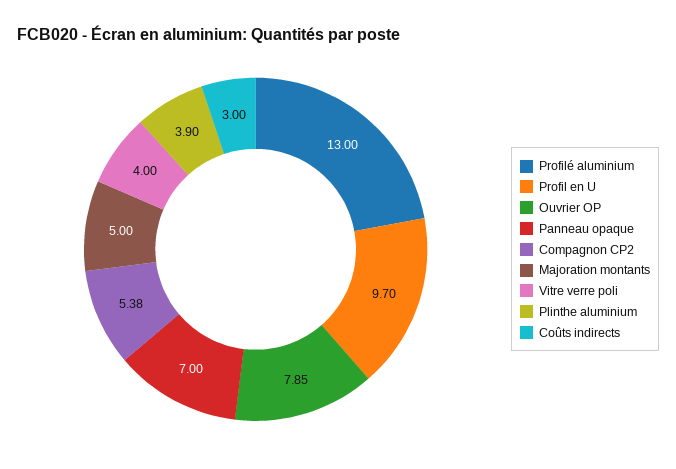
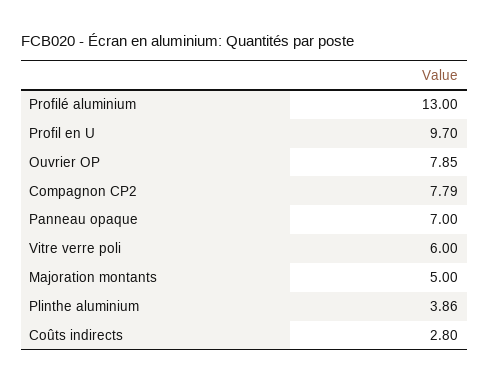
  {
    "Profilé aluminium": 13,
    "Profil en U": 9.7,
    "Ouvrier OP": 7.85,
    "Panneau opaque": 7,
-   "Compagnon CP2": 5.38,
+   "Compagnon CP2": 7.79,
    "Majoration montants": 5,
-   "Vitre verre poli": 4,
+   "Vitre verre poli": 6,
-   "Plinthe aluminium": 3.9,
+   "Plinthe aluminium": 3.86,
-   "Coûts indirects": 3
+   "Coûts indirects": 2.8
  }

